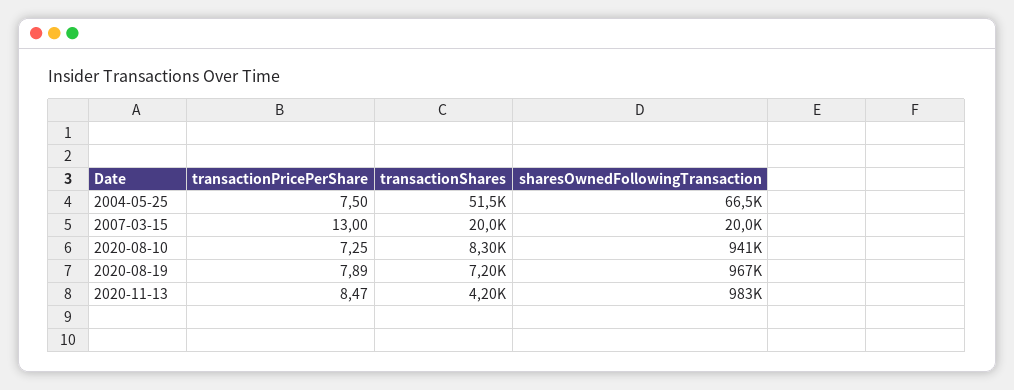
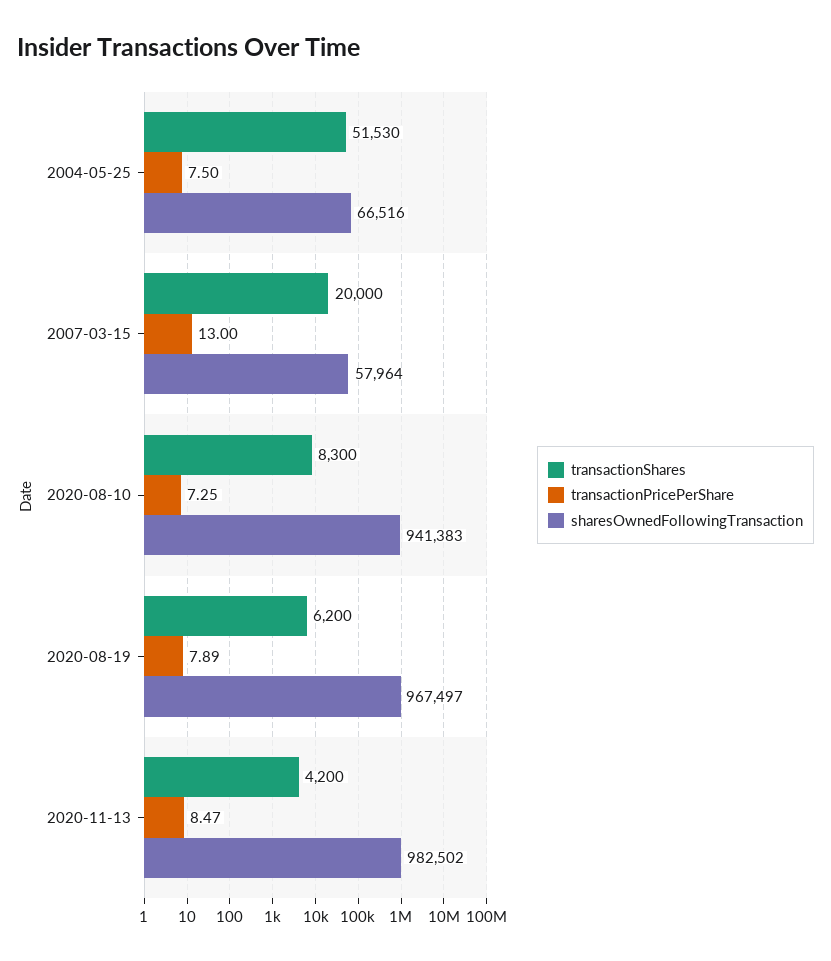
  {
    "transactionPricePerShare": {
      "2004-05-25": 7.5,
      "2007-03-15": 13,
      "2020-08-10": 7.25,
      "2020-08-19": 7.89,
      "2020-11-13": 8.47
    },
    "transactionShares": {
      "2004-05-25": 51530,
      "2007-03-15": 20000,
      "2020-08-10": 8300,
-     "2020-08-19": 7200,
+     "2020-08-19": 6200,
      "2020-11-13": 4200
    },
    "sharesOwnedFollowingTransaction": {
      "2004-05-25": 66516,
-     "2007-03-15": 20000,
+     "2007-03-15": 57964,
      "2020-08-10": 941383,
      "2020-08-19": 967497,
      "2020-11-13": 982502
    }
  }

